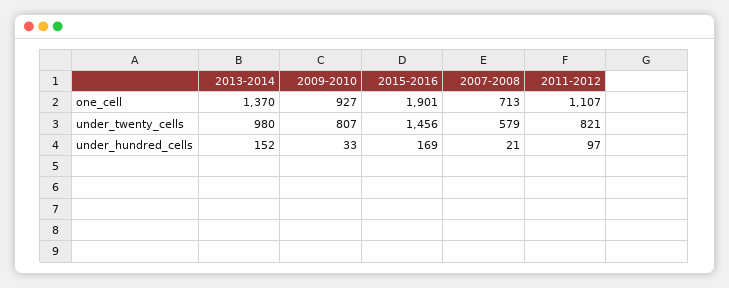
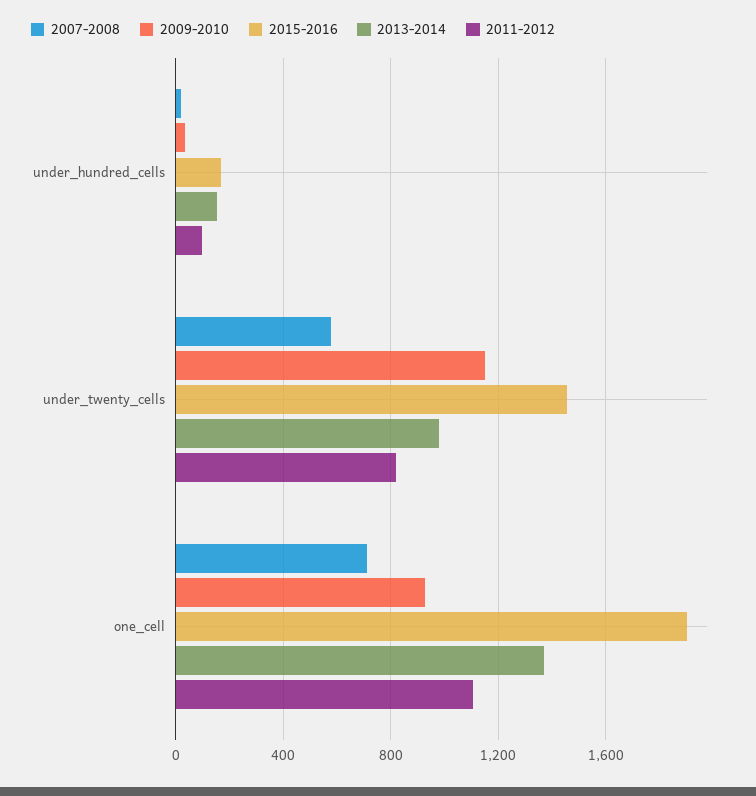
  {
    "2013-2014": {
      "one_cell": 1370,
      "under_twenty_cells": 980,
      "under_hundred_cells": 152
    },
    "2009-2010": {
      "one_cell": 927,
-     "under_twenty_cells": 807,
+     "under_twenty_cells": 1150,
      "under_hundred_cells": 33
    },
    "2015-2016": {
      "one_cell": 1901,
      "under_twenty_cells": 1456,
      "under_hundred_cells": 169
    },
    "2007-2008": {
      "one_cell": 713,
      "under_twenty_cells": 579,
      "under_hundred_cells": 21
    },
    "2011-2012": {
      "one_cell": 1107,
      "under_twenty_cells": 821,
      "under_hundred_cells": 97
    }
  }

